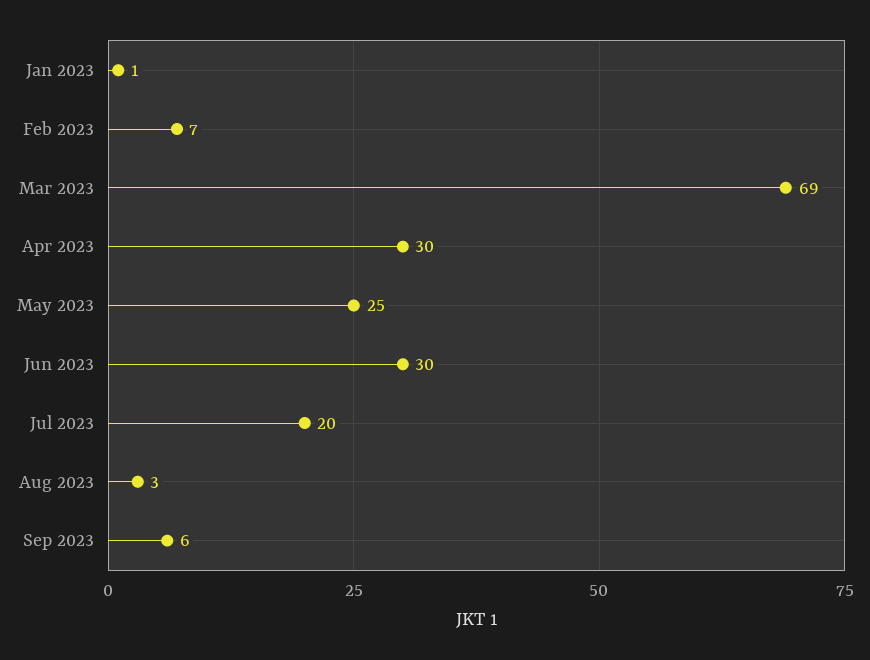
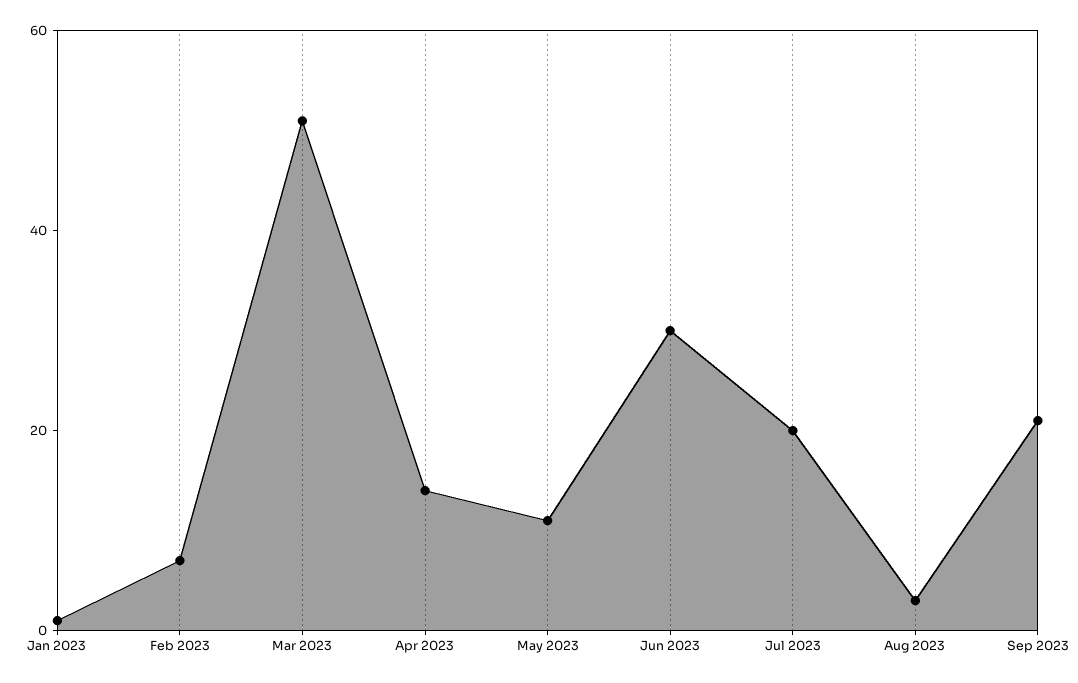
  {
    "Jan 2023": 1,
    "Feb 2023": 7,
-   "Mar 2023": 69,
+   "Mar 2023": 50,
-   "Apr 2023": 30,
+   "Apr 2023": 15,
-   "May 2023": 25,
+   "May 2023": 10,
    "Jun 2023": 30,
    "Jul 2023": 20,
    "Aug 2023": 3,
-   "Sep 2023": 6
+   "Sep 2023": 20
  }

